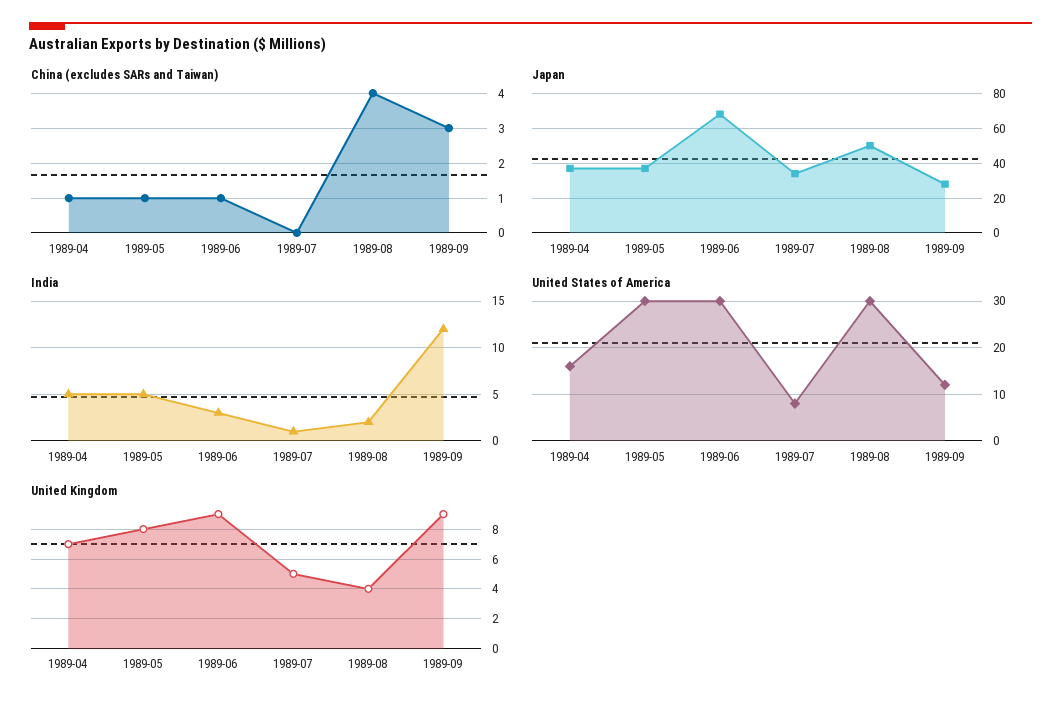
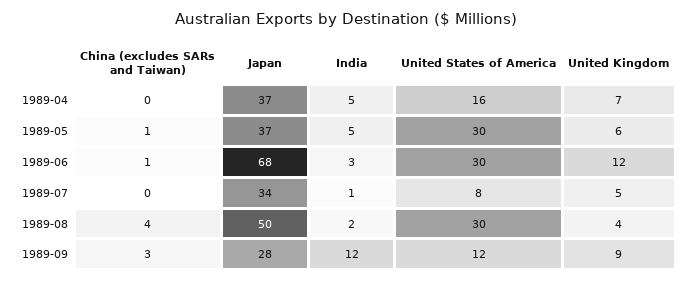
  {
    "China (excludes SARs and Taiwan)": {
-     "1989-04": 1,
+     "1989-04": 0,
      "1989-05": 1,
      "1989-06": 1,
      "1989-07": 0,
      "1989-08": 4,
      "1989-09": 3
    },
    "Japan": {
      "1989-04": 37,
      "1989-05": 37,
      "1989-06": 68,
      "1989-07": 34,
      "1989-08": 50,
      "1989-09": 28
    },
    "India": {
      "1989-04": 5,
      "1989-05": 5,
      "1989-06": 3,
      "1989-07": 1,
      "1989-08": 2,
      "1989-09": 12
    },
    "United States of America": {
      "1989-04": 16,
      "1989-05": 30,
      "1989-06": 30,
      "1989-07": 8,
      "1989-08": 30,
      "1989-09": 12
    },
    "United Kingdom": {
      "1989-04": 7,
-     "1989-05": 8,
+     "1989-05": 6,
-     "1989-06": 9,
+     "1989-06": 12,
      "1989-07": 5,
      "1989-08": 4,
      "1989-09": 9
    }
  }

